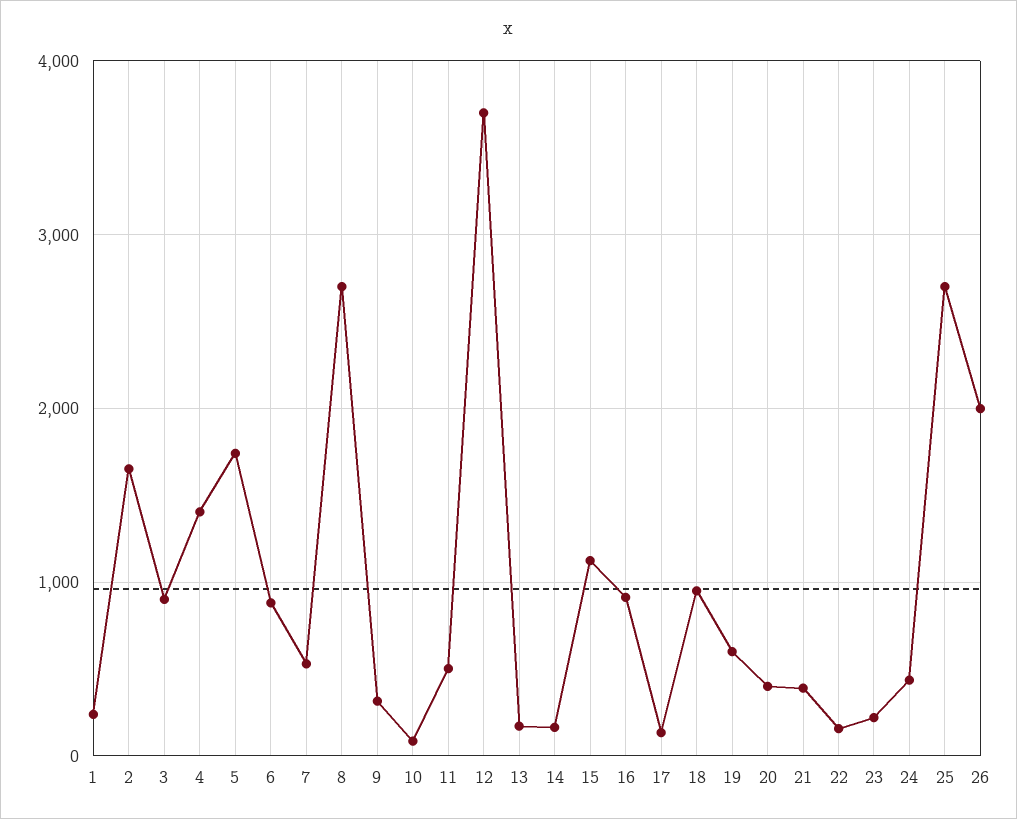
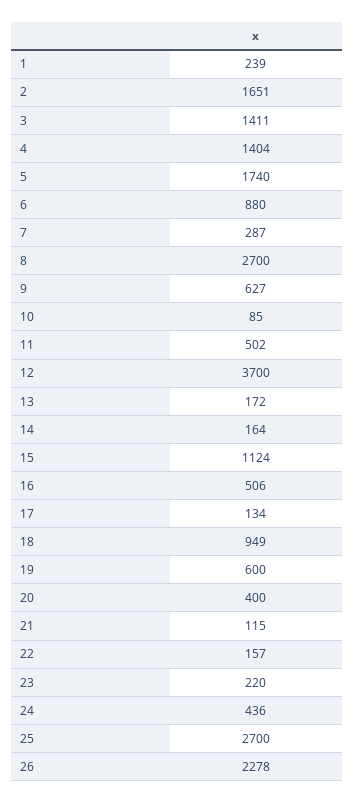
  {
    "1": 239,
    "2": 1651,
-   "3": 900,
+   "3": 1411,
    "4": 1404,
    "5": 1740,
    "6": 880,
-   "7": 500,
+   "7": 287,
    "8": 2700,
-   "9": 300,
+   "9": 627,
    "10": 85,
    "11": 502,
    "12": 3700,
    "13": 172,
    "14": 164,
    "15": 1124,
-   "16": 900,
+   "16": 506,
    "17": 134,
    "18": 949,
    "19": 600,
    "20": 400,
-   "21": 400,
+   "21": 115,
    "22": 157,
    "23": 220,
    "24": 436,
    "25": 2700,
-   "26": 2000
+   "26": 2278
  }

